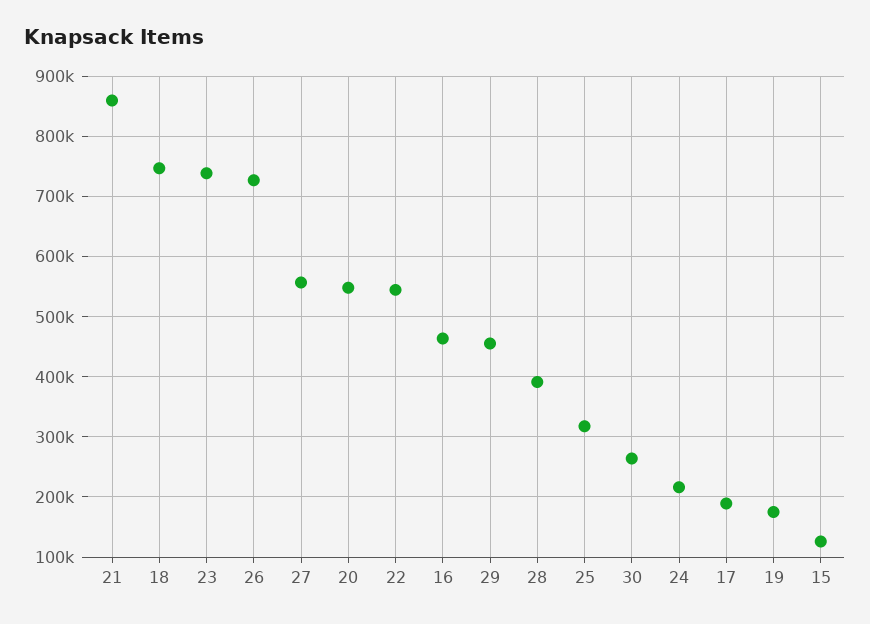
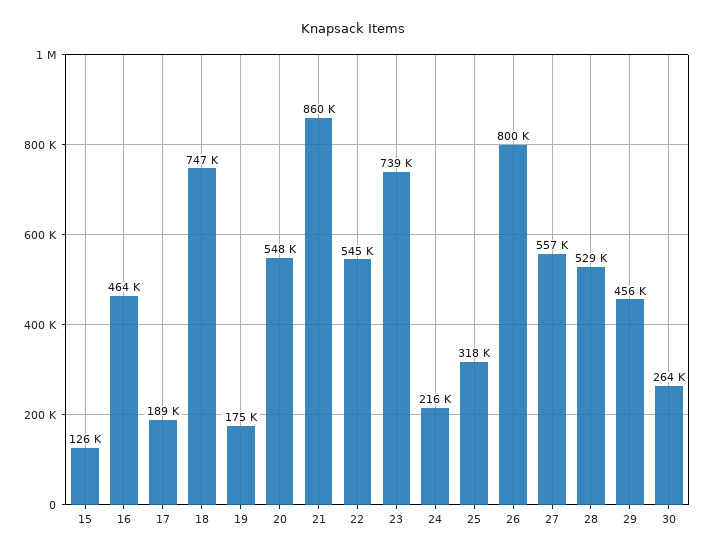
  {
    "21": 860000,
    "18": 747000,
    "23": 739000,
-   "26": 730000,
+   "26": 800000,
    "27": 557000,
    "20": 548000,
    "22": 545000,
    "16": 464000,
    "29": 456000,
-   "28": 390000,
+   "28": 529000,
    "25": 318000,
    "30": 264000,
    "24": 216000,
    "17": 189000,
    "19": 175000,
    "15": 126000
  }

